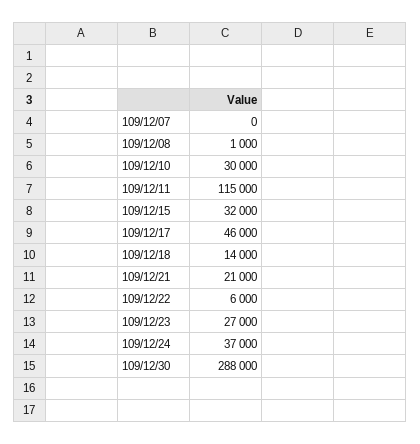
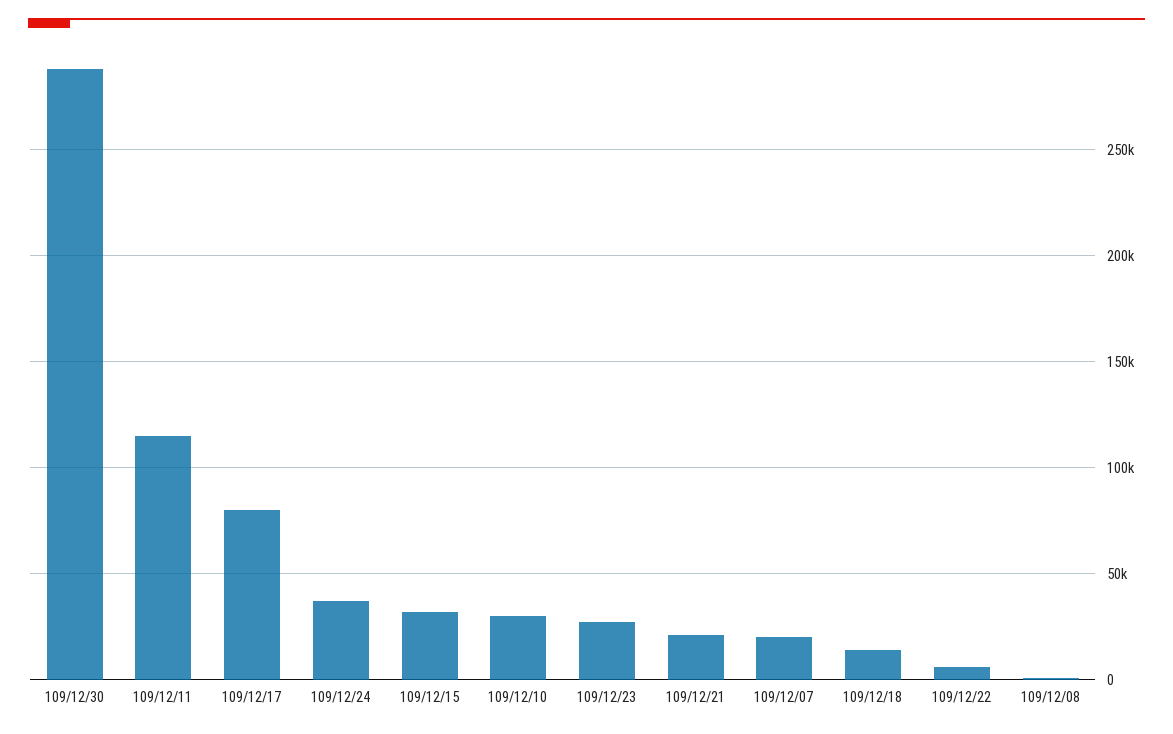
  {
-   "109/12/07": 0,
+   "109/12/07": 20000,
    "109/12/08": 1000,
    "109/12/10": 30000,
    "109/12/11": 115000,
    "109/12/15": 32000,
-   "109/12/17": 46000,
+   "109/12/17": 80000,
    "109/12/18": 14000,
    "109/12/21": 21000,
    "109/12/22": 6000,
    "109/12/23": 27000,
    "109/12/24": 37000,
    "109/12/30": 288000
  }

